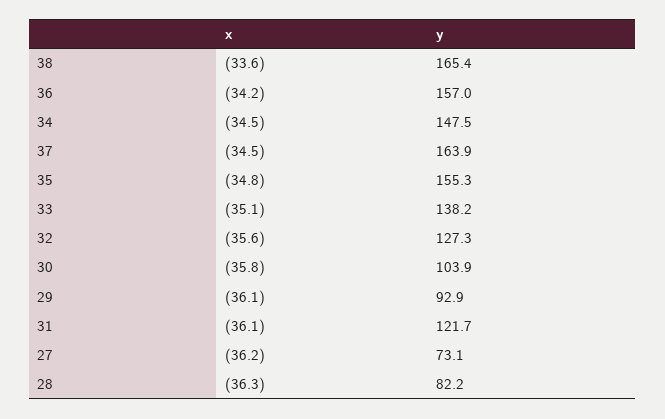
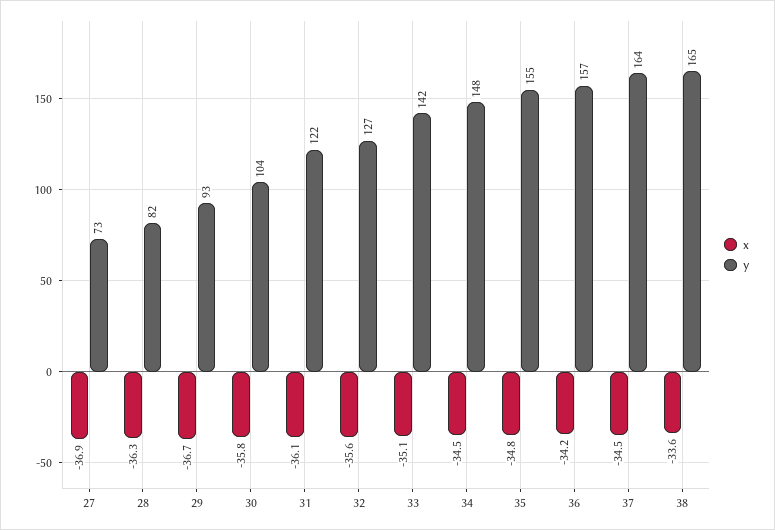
  {
    "x": {
      "38": -33.6,
      "36": -34.2,
      "34": -34.5,
      "37": -34.5,
      "35": -34.8,
      "33": -35.1,
      "32": -35.6,
      "30": -35.8,
-     "29": -36.1,
+     "29": -36.7,
      "31": -36.1,
-     "27": -36.2,
+     "27": -36.9,
      "28": -36.3
    },
    "y": {
      "38": 165.4,
      "36": 157,
      "34": 147.5,
      "37": 163.9,
      "35": 155.3,
-     "33": 138.2,
+     "33": 142,
      "32": 127.3,
      "30": 103.9,
      "29": 92.9,
      "31": 121.7,
      "27": 73.1,
      "28": 82.2
    }
  }

